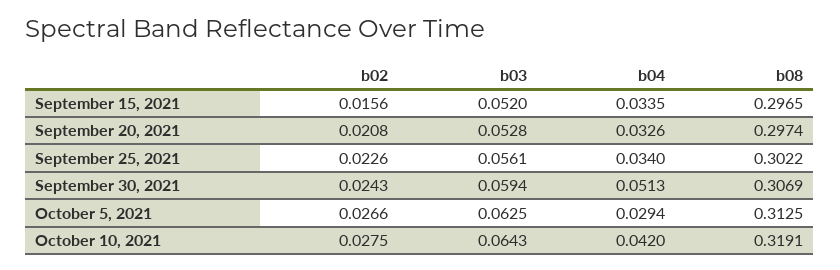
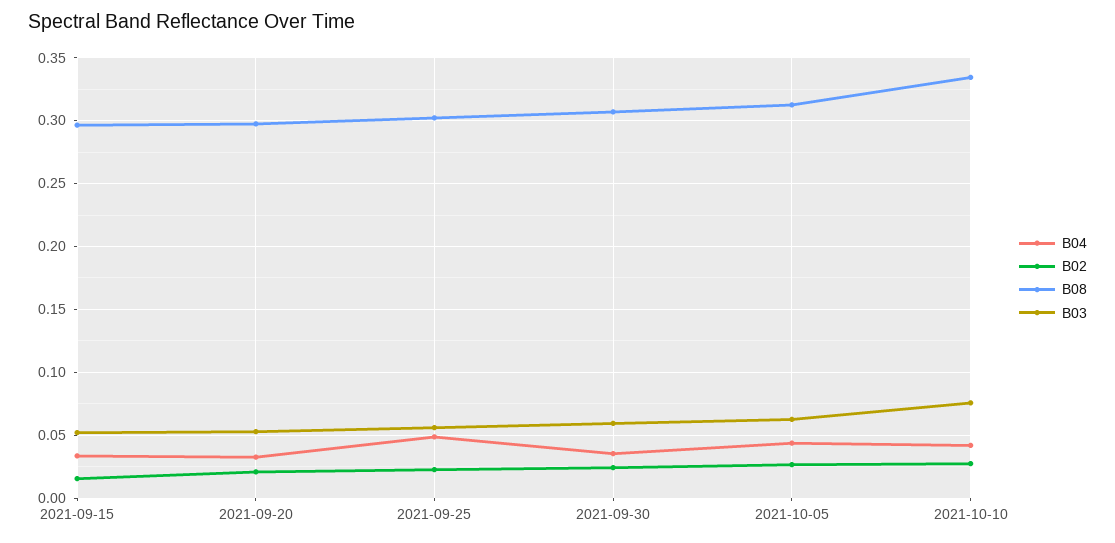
  {
    "b02": {
      "September 15, 2021": 0.0156,
      "September 20, 2021": 0.0208,
      "September 25, 2021": 0.0226,
      "September 30, 2021": 0.0243,
      "October 5, 2021": 0.0266,
      "October 10, 2021": 0.0275
    },
    "b03": {
      "September 15, 2021": 0.052,
      "September 20, 2021": 0.0528,
      "September 25, 2021": 0.0561,
      "September 30, 2021": 0.0594,
      "October 5, 2021": 0.0625,
-     "October 10, 2021": 0.0643
+     "October 10, 2021": 0.075
    },
    "b04": {
      "September 15, 2021": 0.0335,
      "September 20, 2021": 0.0326,
-     "September 25, 2021": 0.034,
+     "September 25, 2021": 0.05,
-     "September 30, 2021": 0.0513,
+     "September 30, 2021": 0.035,
-     "October 5, 2021": 0.0294,
+     "October 5, 2021": 0.045,
      "October 10, 2021": 0.042
    },
    "b08": {
      "September 15, 2021": 0.2965,
      "September 20, 2021": 0.2974,
      "September 25, 2021": 0.3022,
      "September 30, 2021": 0.3069,
      "October 5, 2021": 0.3125,
-     "October 10, 2021": 0.3191
+     "October 10, 2021": 0.335
    }
  }

